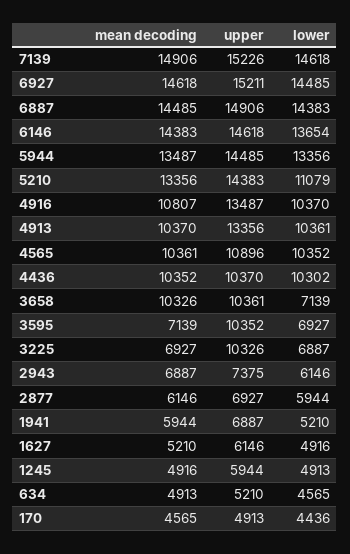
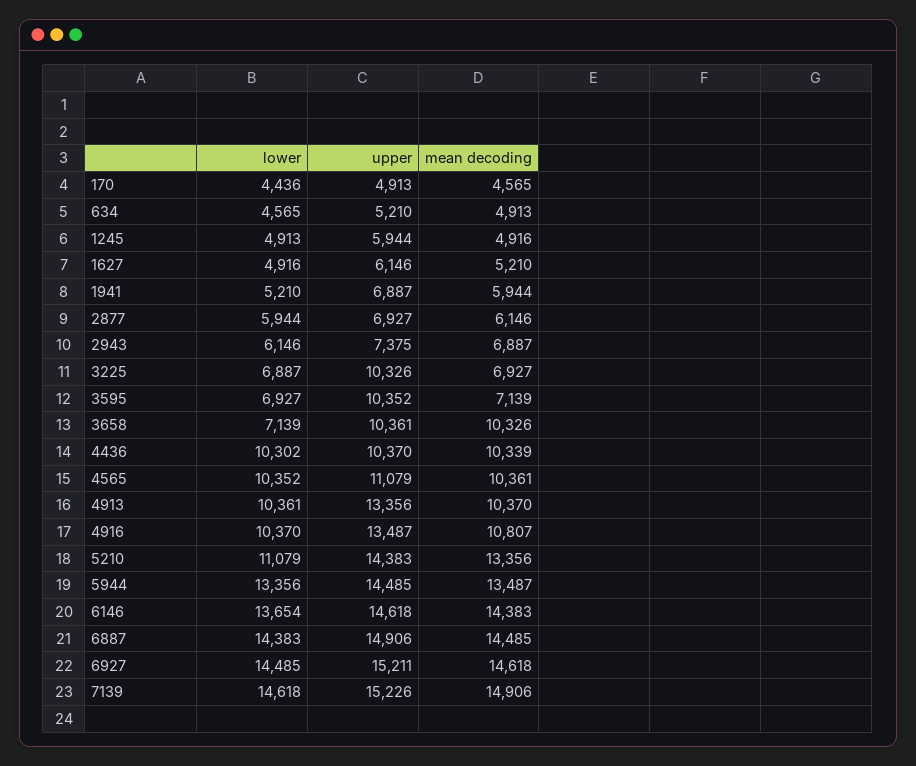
  {
    "mean decoding": {
      "7139": 14906,
      "6927": 14618,
      "6887": 14485,
      "6146": 14383,
      "5944": 13487,
      "5210": 13356,
      "4916": 10807,
      "4913": 10370,
      "4565": 10361,
-     "4436": 10352,
+     "4436": 10339,
      "3658": 10326,
      "3595": 7139,
      "3225": 6927,
      "2943": 6887,
      "2877": 6146,
      "1941": 5944,
      "1627": 5210,
      "1245": 4916,
      "634": 4913,
      "170": 4565
    },
    "upper": {
      "7139": 15226,
      "6927": 15211,
      "6887": 14906,
      "6146": 14618,
      "5944": 14485,
      "5210": 14383,
      "4916": 13487,
      "4913": 13356,
-     "4565": 10896,
+     "4565": 11079,
      "4436": 10370,
      "3658": 10361,
      "3595": 10352,
      "3225": 10326,
      "2943": 7375,
      "2877": 6927,
      "1941": 6887,
      "1627": 6146,
      "1245": 5944,
      "634": 5210,
      "170": 4913
    },
    "lower": {
      "7139": 14618,
      "6927": 14485,
      "6887": 14383,
      "6146": 13654,
      "5944": 13356,
      "5210": 11079,
      "4916": 10370,
      "4913": 10361,
      "4565": 10352,
      "4436": 10302,
      "3658": 7139,
      "3595": 6927,
      "3225": 6887,
      "2943": 6146,
      "2877": 5944,
      "1941": 5210,
      "1627": 4916,
      "1245": 4913,
      "634": 4565,
      "170": 4436
    }
  }

